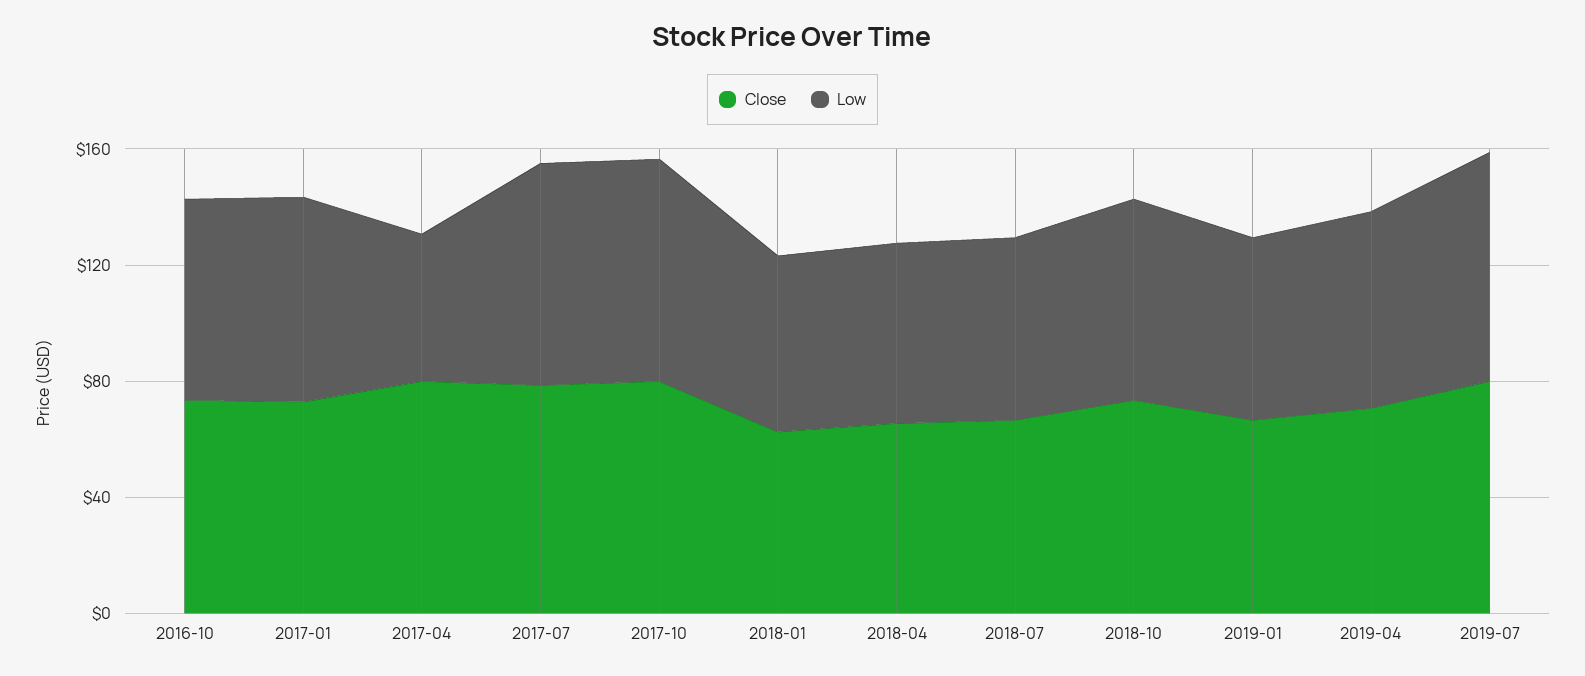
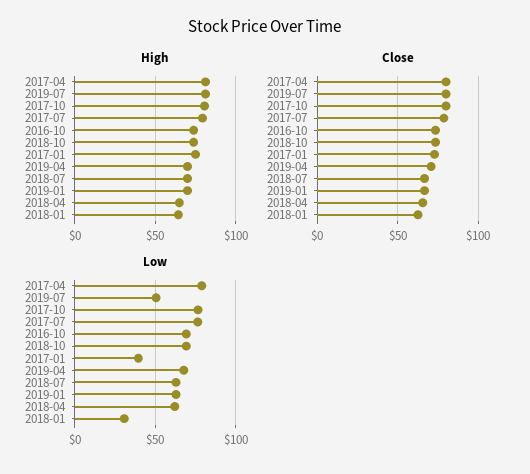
  {
    "Close": {
      "2016-10": 75,
      "2017-01": 75,
      "2017-04": 80,
      "2017-07": 80,
      "2017-10": 80,
      "2018-01": 65,
      "2018-04": 65,
      "2018-07": 65,
      "2018-10": 75,
      "2019-01": 65,
      "2019-04": 70,
      "2019-07": 80
    },
    "Low": {
      "2016-10": 70,
-     "2017-01": 70,
+     "2017-01": 40,
-     "2017-04": 50,
+     "2017-04": 80,
      "2017-07": 75,
      "2017-10": 75,
-     "2018-01": 60,
+     "2018-01": 30,
      "2018-04": 60,
      "2018-07": 65,
      "2018-10": 70,
      "2019-01": 65,
      "2019-04": 70,
-     "2019-07": 80
+     "2019-07": 50
-   }
+   },
+   "High": {
+     "2017-04": 80,
+     "2019-07": 80,
+     "2017-10": 80,
+     "2017-07": 80,
+     "2016-10": 75,
+     "2018-10": 75,
+     "2017-01": 75,
+     "2019-04": 70,
+     "2018-07": 70,
+     "2019-01": 70,
+     "2018-04": 65,
+     "2018-01": 65
+   }
  }

